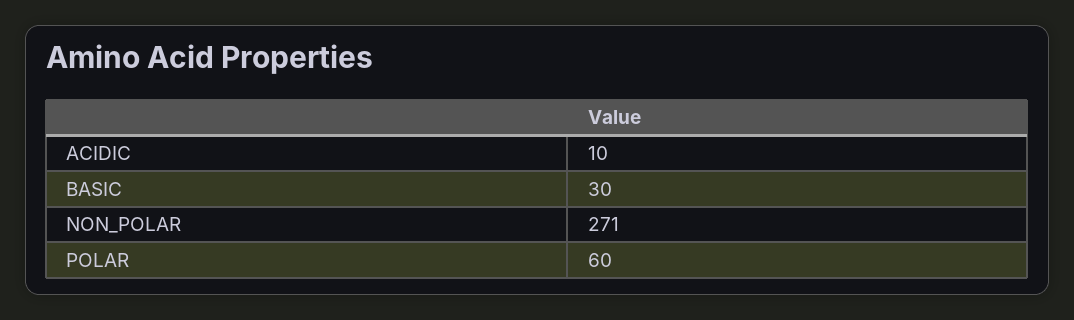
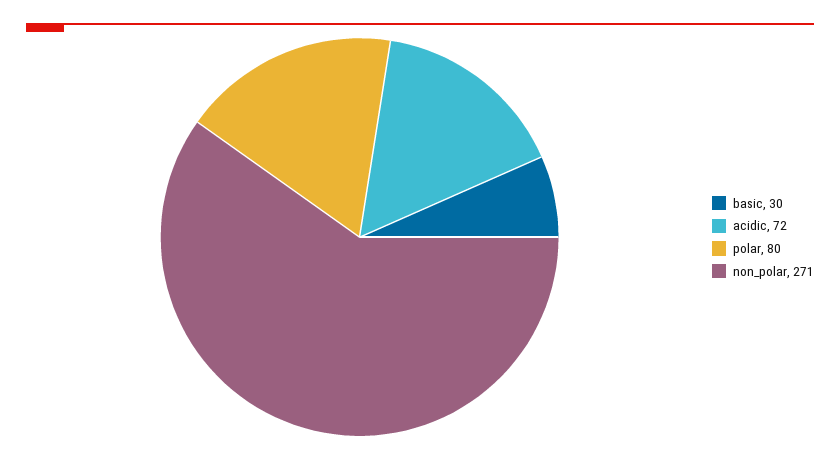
  {
-   "ACIDIC": 10,
+   "ACIDIC": 72,
    "BASIC": 30,
    "NON_POLAR": 271,
-   "POLAR": 60
+   "POLAR": 80
  }

